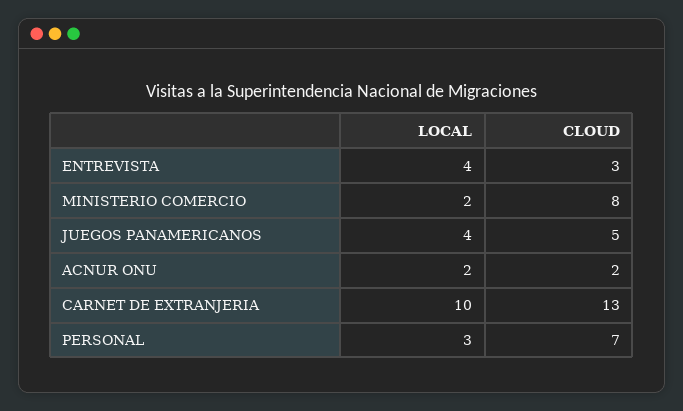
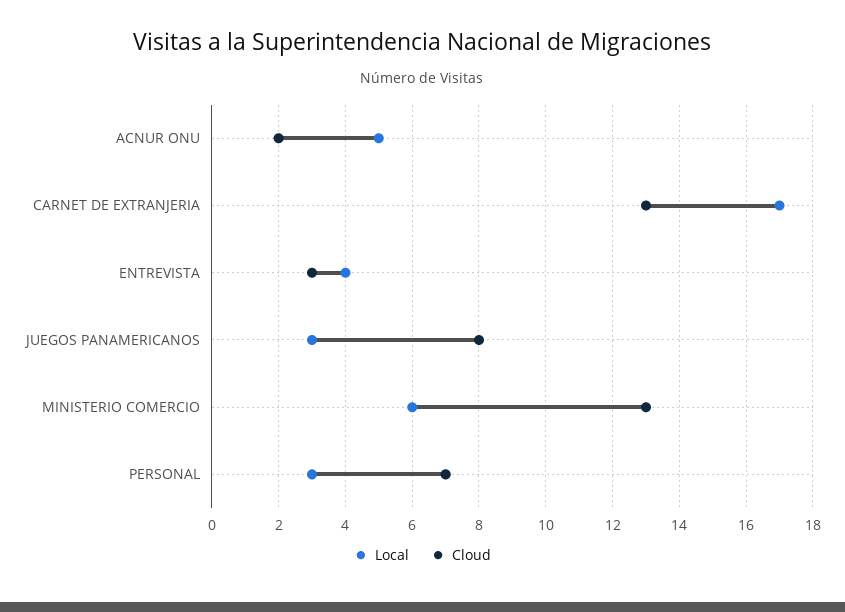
  {
    "LOCAL": {
      "ENTREVISTA": 4,
-     "MINISTERIO COMERCIO": 2,
+     "MINISTERIO COMERCIO": 6,
-     "JUEGOS PANAMERICANOS": 4,
+     "JUEGOS PANAMERICANOS": 3,
-     "ACNUR ONU": 2,
+     "ACNUR ONU": 5,
-     "CARNET DE EXTRANJERIA": 10,
+     "CARNET DE EXTRANJERIA": 17,
      "PERSONAL": 3
    },
    "CLOUD": {
      "ENTREVISTA": 3,
-     "MINISTERIO COMERCIO": 8,
+     "MINISTERIO COMERCIO": 13,
-     "JUEGOS PANAMERICANOS": 5,
+     "JUEGOS PANAMERICANOS": 8,
      "ACNUR ONU": 2,
      "CARNET DE EXTRANJERIA": 13,
      "PERSONAL": 7
    }
  }

